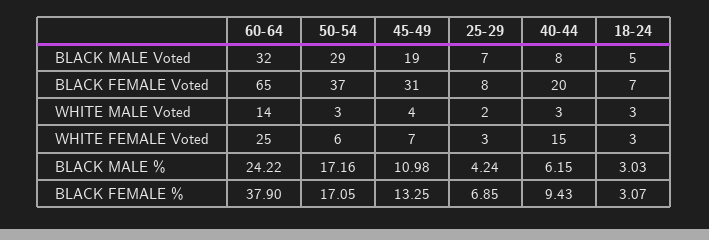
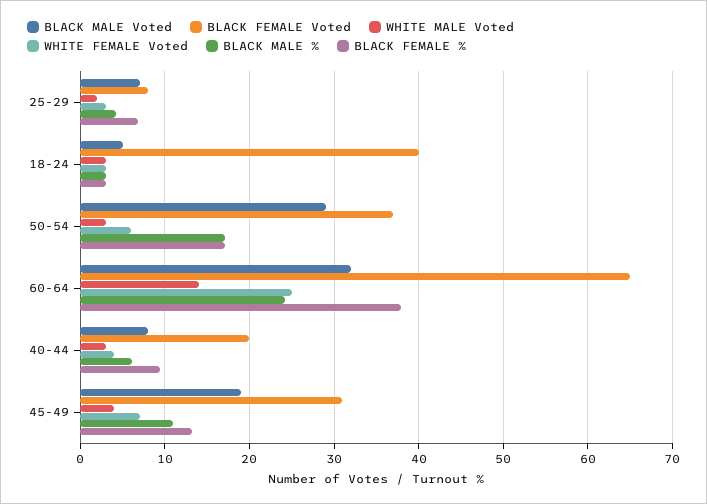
  {
    "BLACK MALE Voted": {
      "60-64": 32,
      "50-54": 29,
      "45-49": 19,
      "25-29": 7,
      "40-44": 8,
      "18-24": 5
    },
    "BLACK FEMALE Voted": {
      "60-64": 65,
      "50-54": 37,
      "45-49": 31,
      "25-29": 8,
      "40-44": 20,
-     "18-24": 7
+     "18-24": 40
    },
    "WHITE MALE Voted": {
      "60-64": 14,
      "50-54": 3,
      "45-49": 4,
      "25-29": 2,
      "40-44": 3,
      "18-24": 3
    },
    "WHITE FEMALE Voted": {
      "60-64": 25,
      "50-54": 6,
      "45-49": 7,
      "25-29": 3,
-     "40-44": 15,
+     "40-44": 4,
      "18-24": 3
    },
    "BLACK MALE %": {
      "60-64": 24.22,
      "50-54": 17.16,
      "45-49": 10.98,
      "25-29": 4.24,
      "40-44": 6.15,
      "18-24": 3.03
    },
    "BLACK FEMALE %": {
      "60-64": 37.9,
      "50-54": 17.05,
      "45-49": 13.25,
      "25-29": 6.85,
      "40-44": 9.43,
      "18-24": 3.07
    }
  }

